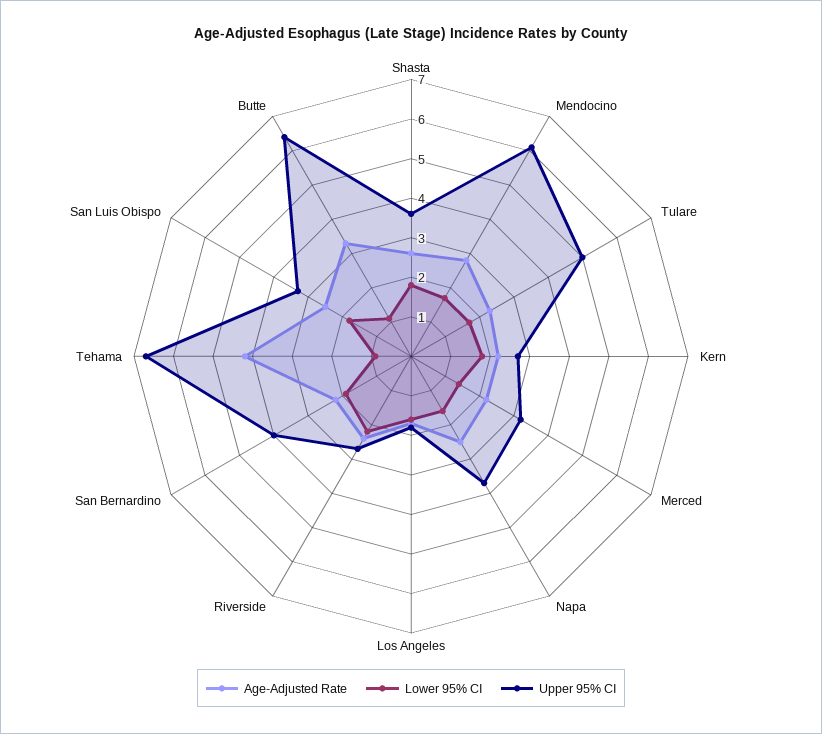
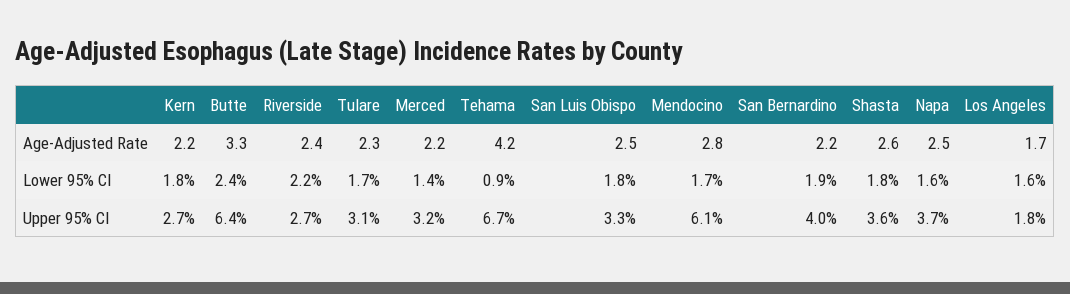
  {
    "Age-Adjusted Rate": {
      "Shasta": 2.6,
      "Mendocino": 2.8,
      "Tulare": 2.3,
      "Kern": 2.2,
      "Merced": 2.2,
      "Napa": 2.5,
      "Los Angeles": 1.7,
      "Riverside": 2.4,
      "San Bernardino": 2.2,
      "Tehama": 4.2,
      "San Luis Obispo": 2.5,
      "Butte": 3.3
    },
    "Lower 95% CI": {
      "Shasta": 1.8,
      "Mendocino": 1.7,
      "Tulare": 1.7,
      "Kern": 1.8,
      "Merced": 1.4,
      "Napa": 1.6,
      "Los Angeles": 1.6,
      "Riverside": 2.2,
      "San Bernardino": 1.9,
      "Tehama": 0.9,
      "San Luis Obispo": 1.8,
-     "Butte": 1
+     "Butte": 2.4
    },
    "Upper 95% CI": {
      "Shasta": 3.6,
      "Mendocino": 6.1,
-     "Tulare": 5,
+     "Tulare": 3.1,
      "Kern": 2.7,
      "Merced": 3.2,
      "Napa": 3.7,
      "Los Angeles": 1.8,
      "Riverside": 2.7,
      "San Bernardino": 4,
      "Tehama": 6.7,
      "San Luis Obispo": 3.3,
      "Butte": 6.4
    }
  }

